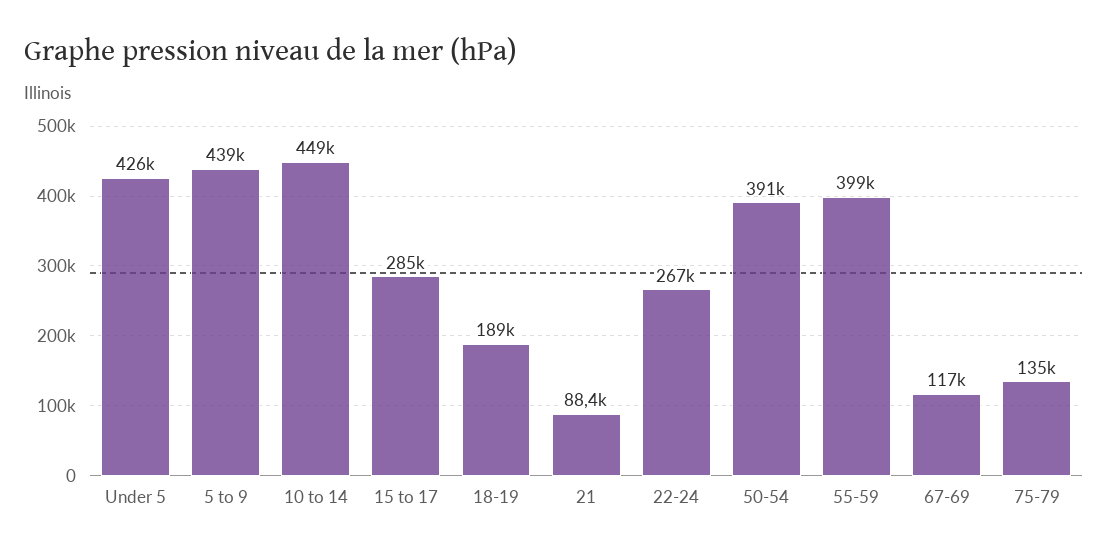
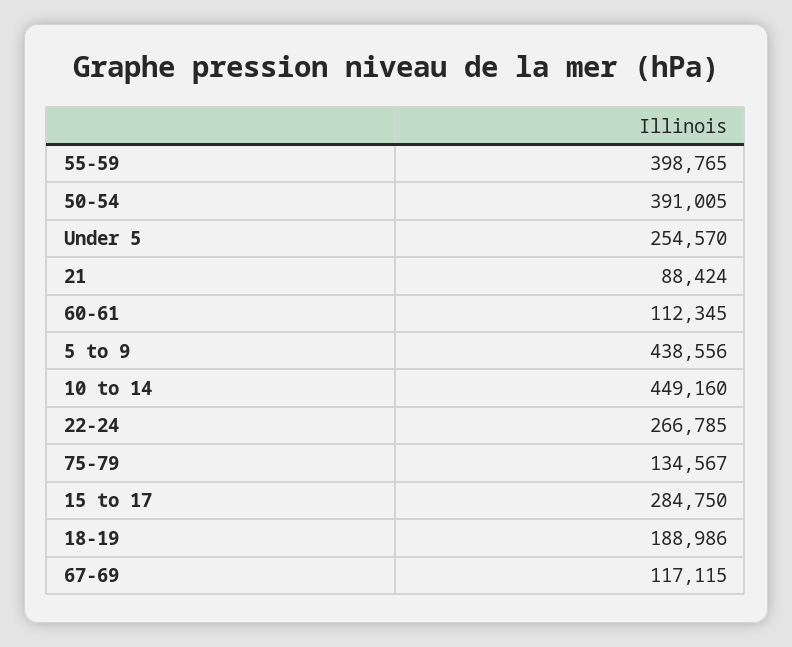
  {
-   "Under 5": 426000,
+   "Under 5": 254570,
    "5 to 9": 438556,
    "10 to 14": 449160,
    "15 to 17": 284750,
    "18-19": 188986,
    "21": 88424,
    "22-24": 266785,
    "50-54": 391005,
    "55-59": 398765,
    "67-69": 117115,
-   "75-79": 134567
+   "75-79": 134567,
+   "60-61": 112345
  }

